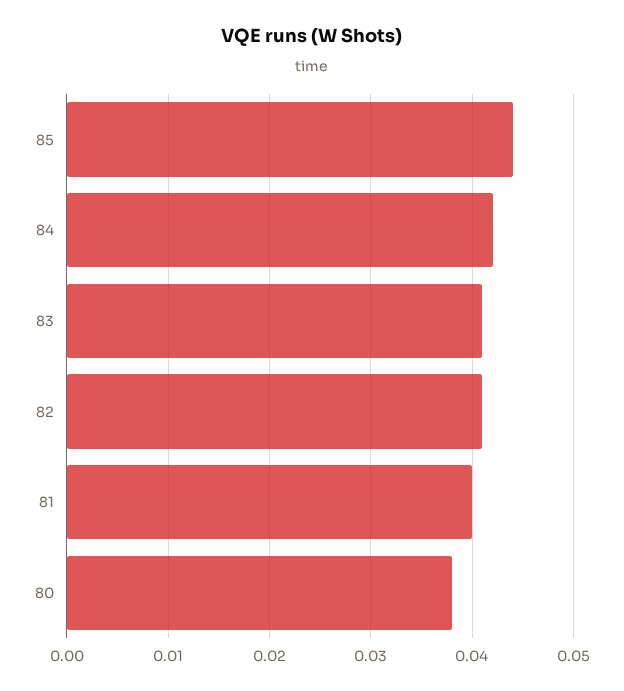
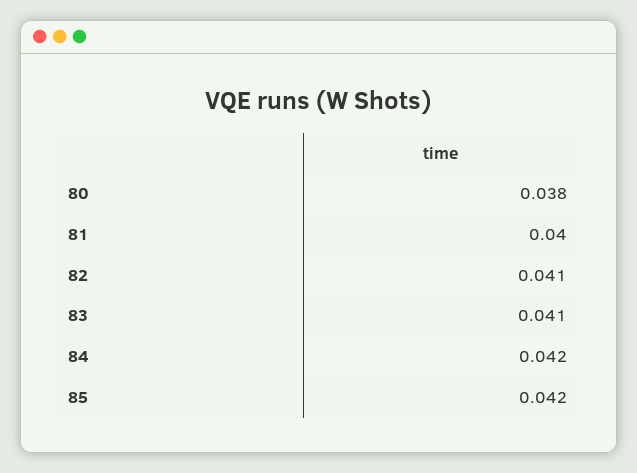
  {
-   "85": 0.044,
+   "85": 0.042,
    "84": 0.042,
    "83": 0.041,
    "82": 0.041,
    "81": 0.04,
    "80": 0.038
  }

